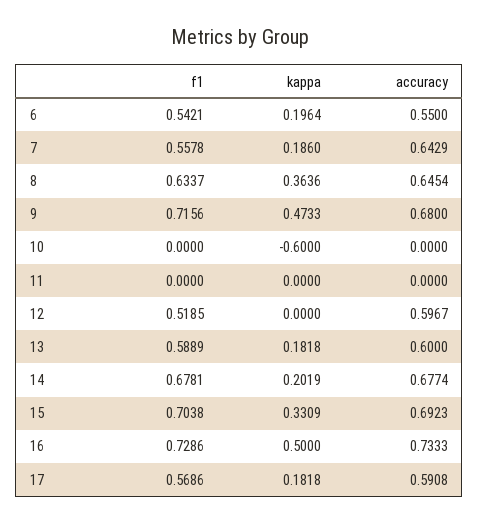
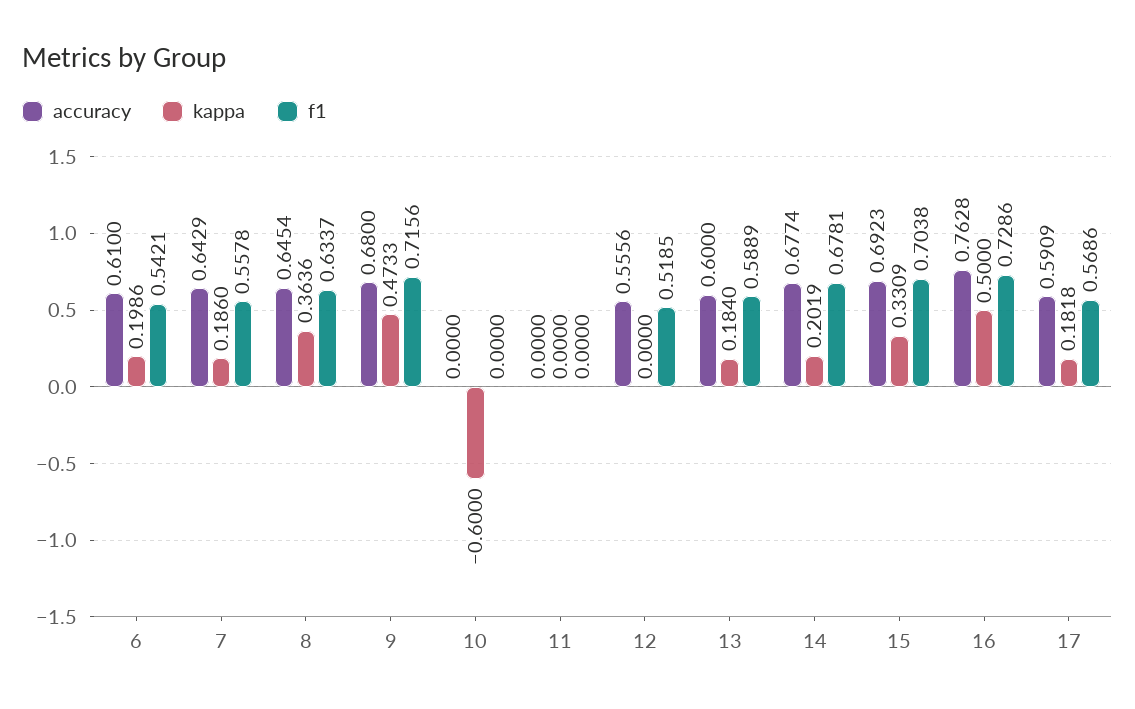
  {
    "f1": {
      "6": 0.5421,
      "7": 0.5578,
      "8": 0.6337,
      "9": 0.7156,
      "10": 0,
      "11": 0,
      "12": 0.5185,
      "13": 0.5889,
      "14": 0.6781,
      "15": 0.7038,
      "16": 0.7286,
      "17": 0.5686
    },
    "kappa": {
-     "6": 0.1964,
+     "6": 0.1986,
      "7": 0.186,
      "8": 0.3636,
      "9": 0.4733,
      "10": -0.6,
      "11": 0,
      "12": 0,
-     "13": 0.1818,
+     "13": 0.184,
      "14": 0.2019,
      "15": 0.3309,
      "16": 0.5,
      "17": 0.1818
    },
    "accuracy": {
-     "6": 0.55,
+     "6": 0.61,
      "7": 0.6429,
      "8": 0.6454,
      "9": 0.68,
      "10": 0,
      "11": 0,
-     "12": 0.5967,
+     "12": 0.5556,
      "13": 0.6,
      "14": 0.6774,
      "15": 0.6923,
-     "16": 0.7333,
+     "16": 0.7628,
-     "17": 0.5908
+     "17": 0.5909
    }
  }

